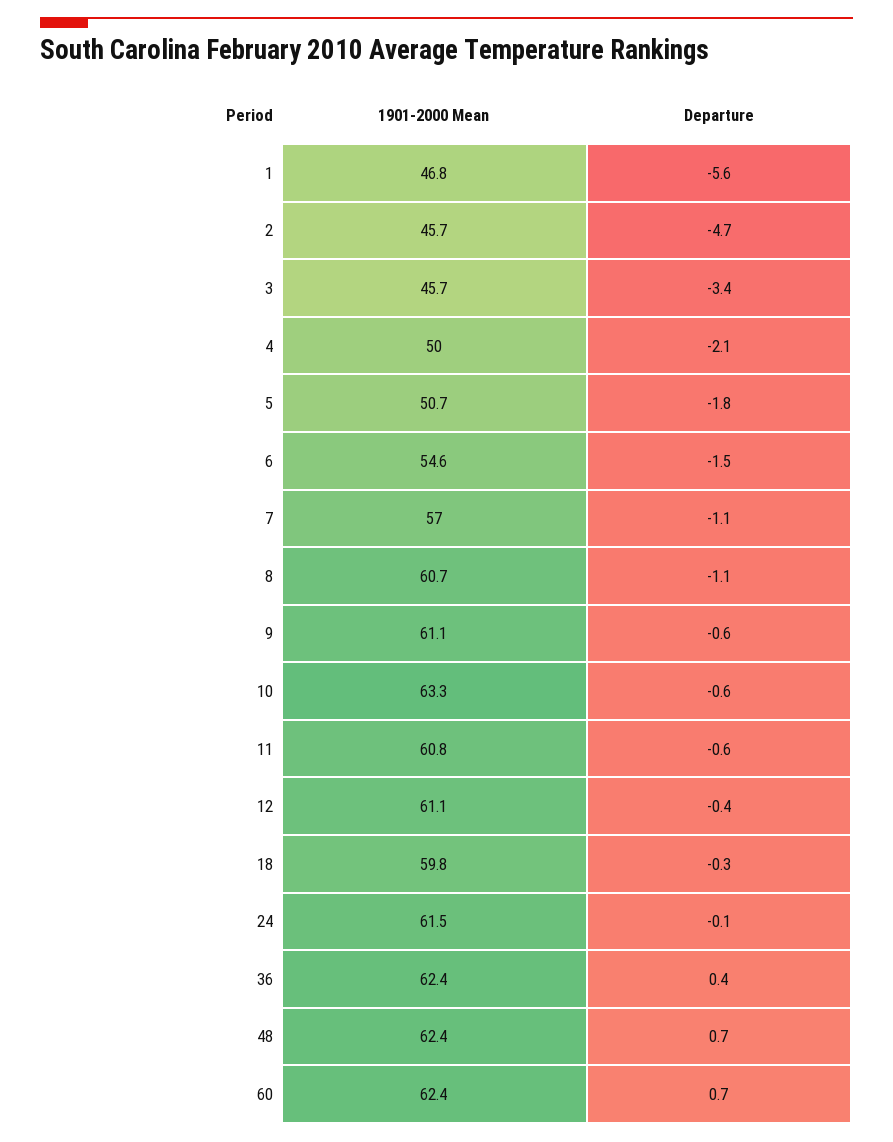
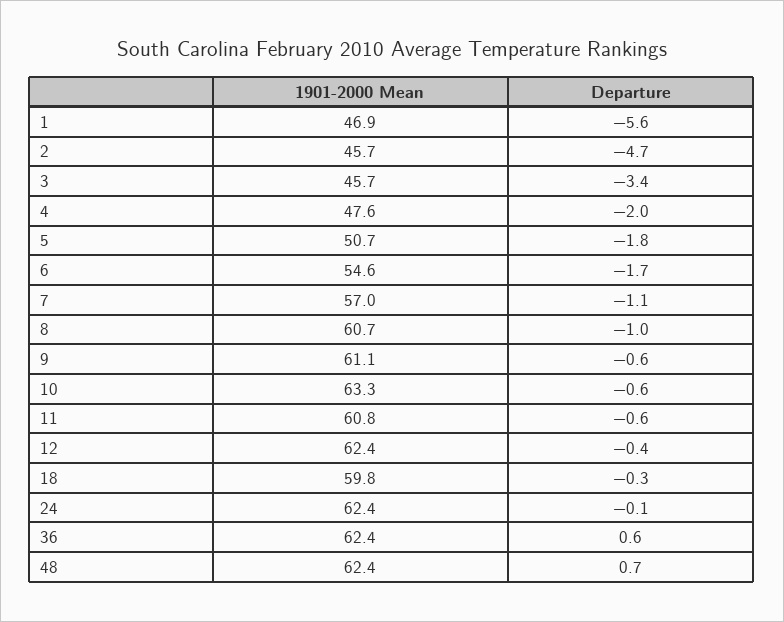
  {
    "1901-2000 Mean": {
-     "1": 46.8,
+     "1": 46.9,
      "2": 45.7,
      "3": 45.7,
-     "4": 50,
+     "4": 47.6,
      "5": 50.7,
      "6": 54.6,
      "7": 57,
      "8": 60.7,
      "9": 61.1,
      "10": 63.3,
      "11": 60.8,
-     "12": 61.1,
+     "12": 62.4,
      "18": 59.8,
-     "24": 61.5,
+     "24": 62.4,
      "36": 62.4,
-     "48": 62.4,
+     "48": 62.4
-     "60": 62.4
    },
    "Departure": {
      "1": -5.6,
      "2": -4.7,
      "3": -3.4,
-     "4": -2.1,
+     "4": -2,
      "5": -1.8,
-     "6": -1.5,
+     "6": -1.7,
      "7": -1.1,
-     "8": -1.1,
+     "8": -1,
      "9": -0.6,
      "10": -0.6,
      "11": -0.6,
      "12": -0.4,
      "18": -0.3,
      "24": -0.1,
-     "36": 0.4,
+     "36": 0.6,
-     "48": 0.7,
+     "48": 0.7
-     "60": 0.7
    }
  }

